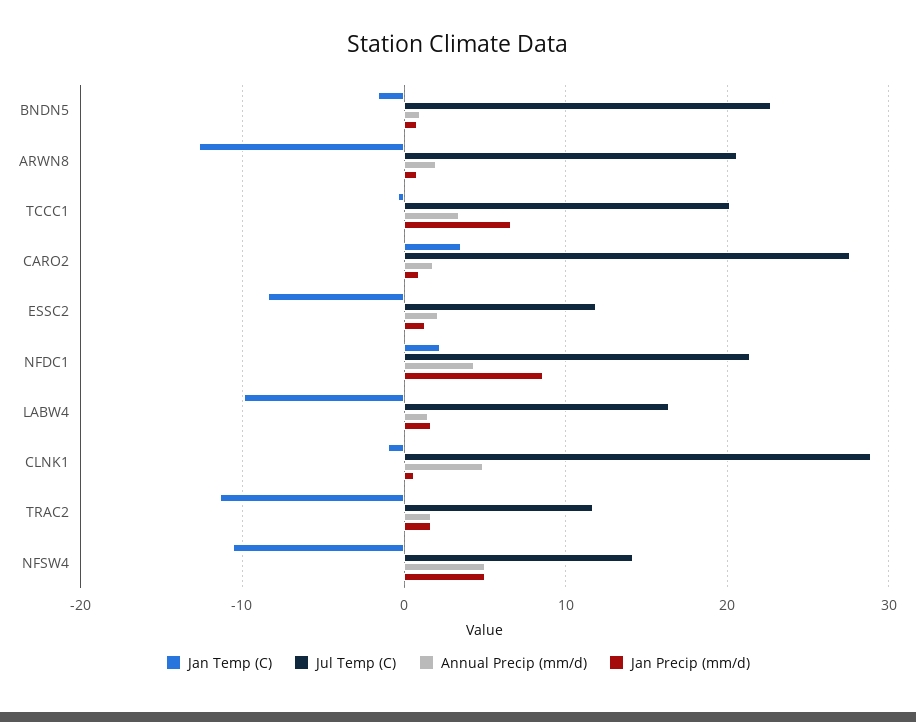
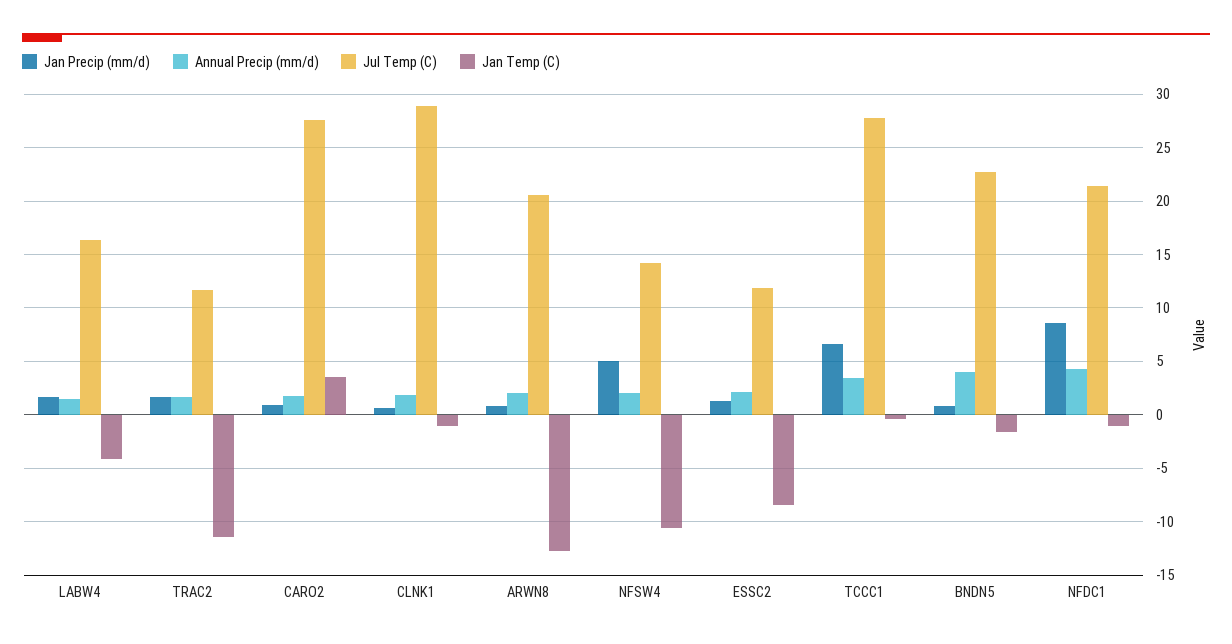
  {
    "Jan Temp (C)": {
      "BNDN5": -2,
      "ARWN8": -13,
      "TCCC1": 0,
      "CARO2": 4,
      "ESSC2": -8,
-     "NFDC1": 2,
+     "NFDC1": -1,
-     "LABW4": -10,
+     "LABW4": -4,
      "CLNK1": -1,
      "TRAC2": -11,
      "NFSW4": -11
    },
    "Jul Temp (C)": {
      "BNDN5": 23,
      "ARWN8": 21,
-     "TCCC1": 20,
+     "TCCC1": 28,
      "CARO2": 28,
      "ESSC2": 12,
      "NFDC1": 21,
      "LABW4": 16,
      "CLNK1": 29,
      "TRAC2": 12,
      "NFSW4": 14
    },
    "Annual Precip (mm/d)": {
-     "BNDN5": 1,
+     "BNDN5": 4,
      "ARWN8": 2,
      "TCCC1": 3,
      "CARO2": 2,
      "ESSC2": 2,
      "NFDC1": 4,
      "LABW4": 2,
-     "CLNK1": 5,
+     "CLNK1": 2,
      "TRAC2": 2,
-     "NFSW4": 5
+     "NFSW4": 2
    },
    "Jan Precip (mm/d)": {
      "BNDN5": 1,
      "ARWN8": 1,
      "TCCC1": 7,
      "CARO2": 1,
      "ESSC2": 1,
      "NFDC1": 9,
      "LABW4": 2,
      "CLNK1": 1,
      "TRAC2": 2,
      "NFSW4": 5
    }
  }

